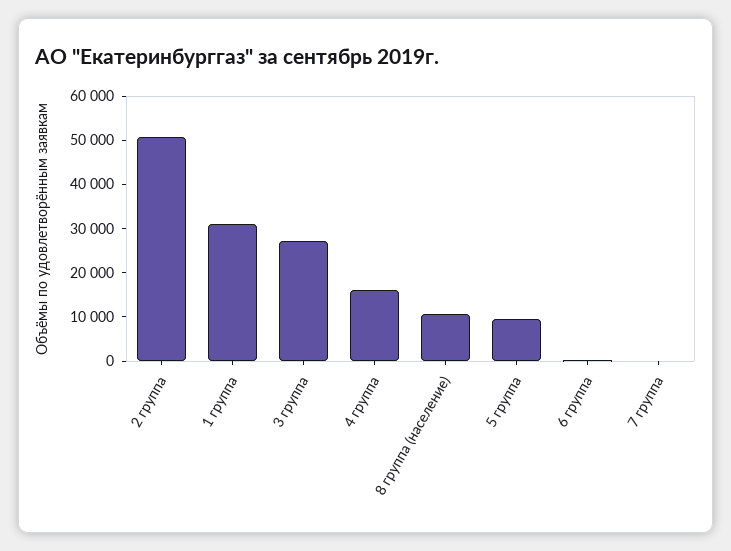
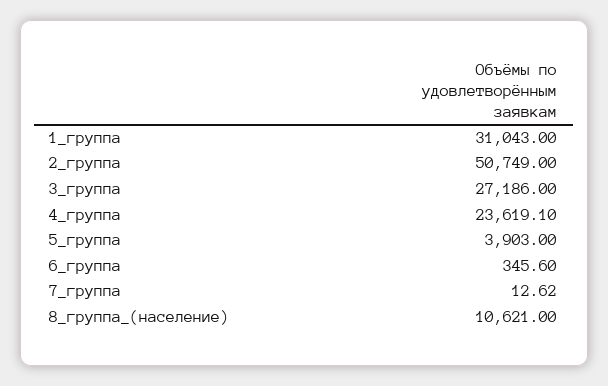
  {
    "2 группа": 50749,
    "1 группа": 31043,
    "3 группа": 27186,
-   "4 группа": 16000,
+   "4 группа": 23619.1,
    "8 группа (население)": 10621,
-   "5 группа": 10000,
+   "5 группа": 3903,
    "6 группа": 345.6,
    "7 группа": 12.62
  }

